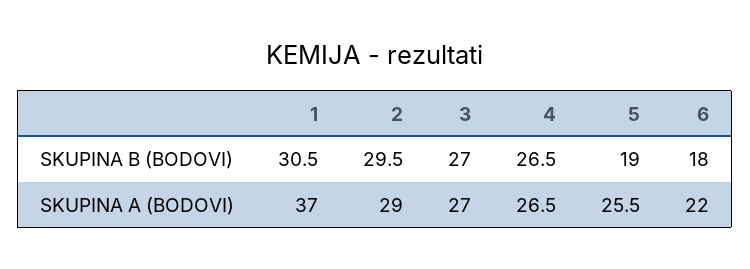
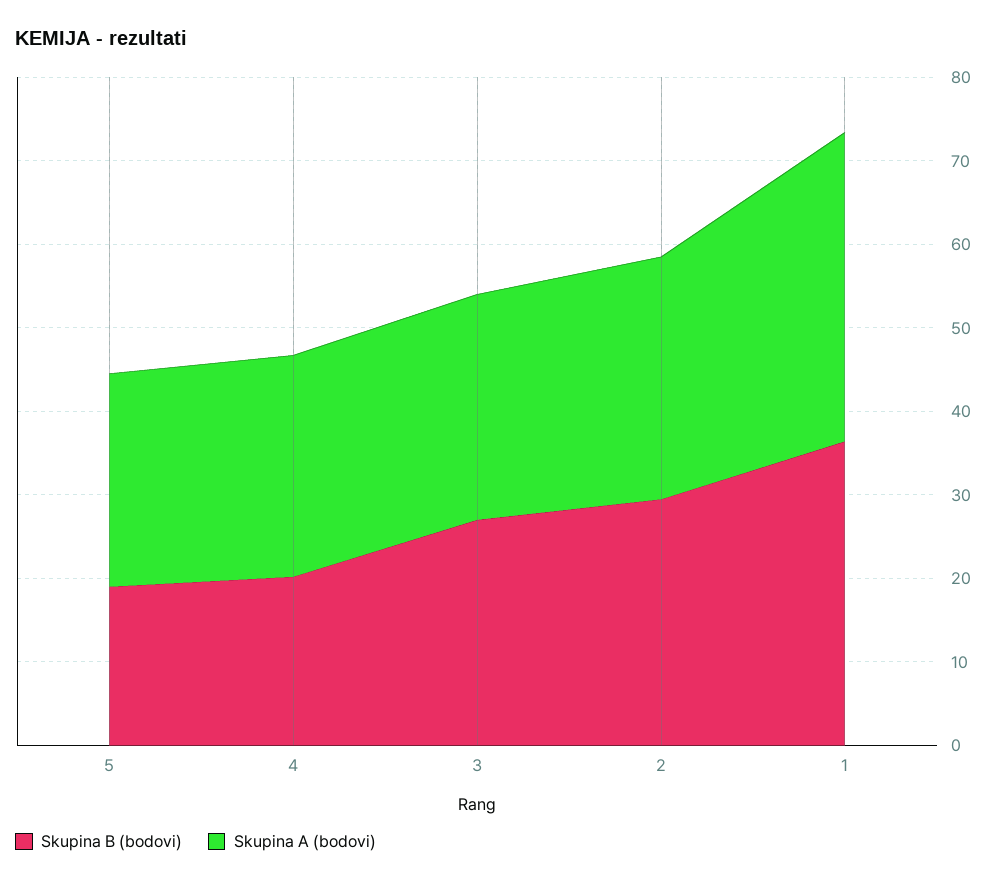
  {
    "SKUPINA B (BODOVI)": {
-     "1": 30.5,
+     "1": 36,
      "2": 29.5,
      "3": 27,
-     "4": 26.5,
+     "4": 20,
-     "5": 19,
+     "5": 19
-     "6": 18
    },
    "SKUPINA A (BODOVI)": {
      "1": 37,
      "2": 29,
      "3": 27,
      "4": 26.5,
-     "5": 25.5,
+     "5": 25.5
-     "6": 22
    }
  }

